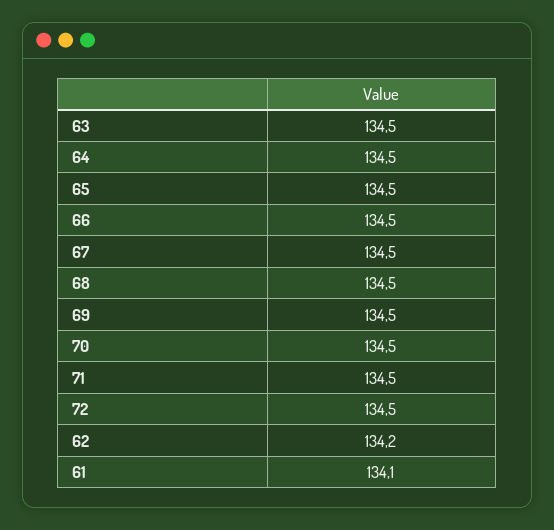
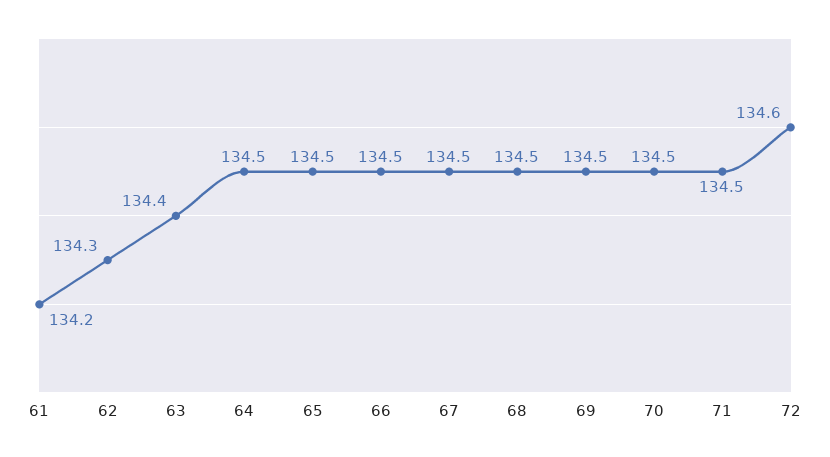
  {
-   "63": 134.5,
+   "63": 134.4,
    "64": 134.5,
    "65": 134.5,
    "66": 134.5,
    "67": 134.5,
    "68": 134.5,
    "69": 134.5,
    "70": 134.5,
    "71": 134.5,
-   "72": 134.5,
+   "72": 134.6,
-   "62": 134.2,
+   "62": 134.3,
-   "61": 134.1
+   "61": 134.2
  }

